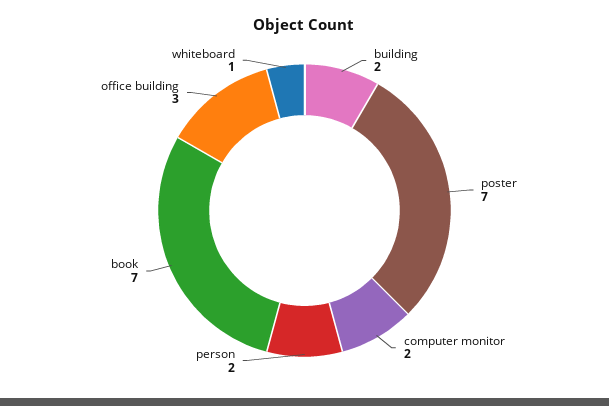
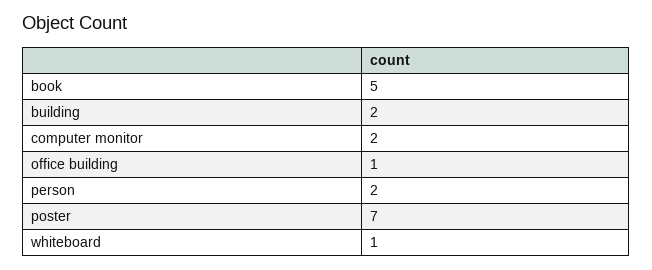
  {
    "building": 2,
    "poster": 7,
    "computer monitor": 2,
    "person": 2,
-   "book": 7,
+   "book": 5,
-   "office building": 3,
+   "office building": 1,
    "whiteboard": 1
  }

